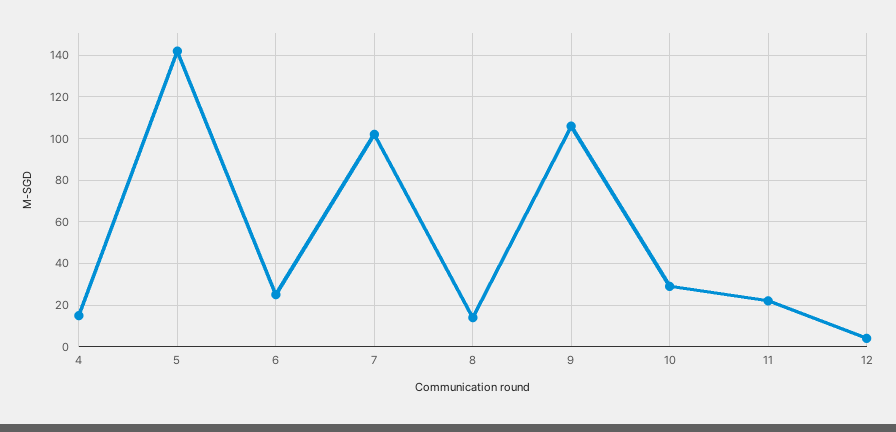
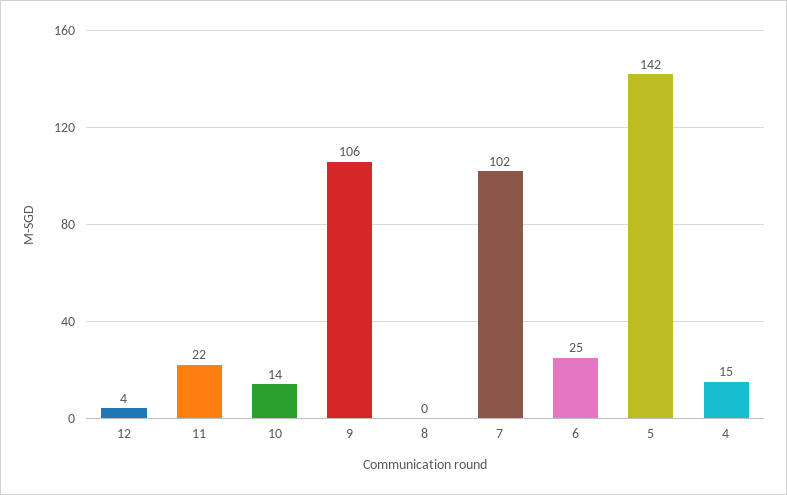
  {
    "4": 15,
    "5": 142,
    "6": 25,
    "7": 102,
-   "8": 15,
+   "8": 0,
    "9": 106,
-   "10": 30,
+   "10": 14,
    "11": 22,
    "12": 4
  }

